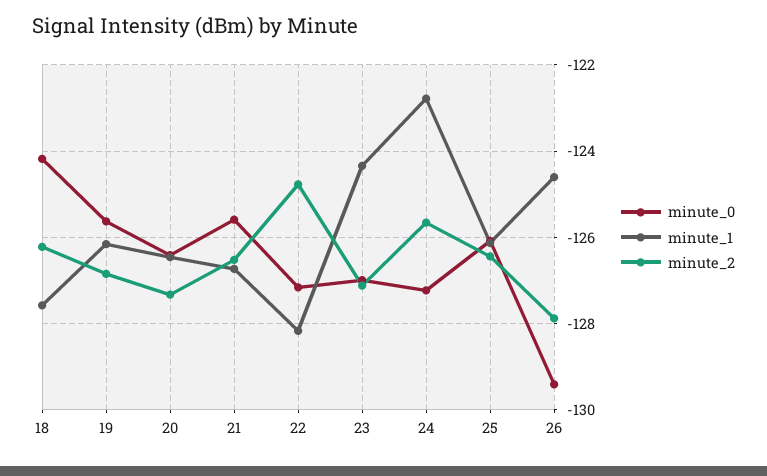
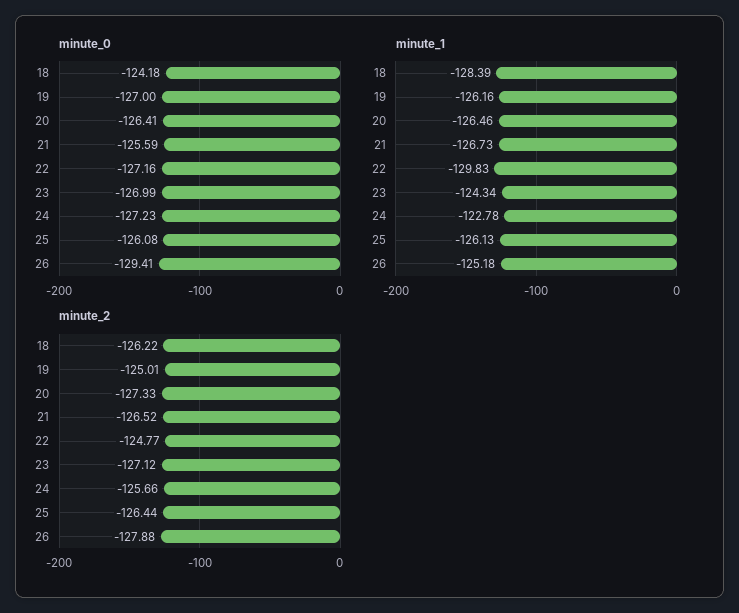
  {
    "minute_0": {
      "18": -124.18,
-     "19": -125.6,
+     "19": -127,
      "20": -126.41,
      "21": -125.59,
      "22": -127.16,
      "23": -126.99,
      "24": -127.23,
      "25": -126.08,
      "26": -129.41
    },
    "minute_1": {
-     "18": -127.6,
+     "18": -128.39,
      "19": -126.16,
      "20": -126.46,
      "21": -126.73,
-     "22": -128.2,
+     "22": -129.83,
      "23": -124.34,
      "24": -122.78,
      "25": -126.13,
-     "26": -124.6
+     "26": -125.18
    },
    "minute_2": {
      "18": -126.22,
-     "19": -126.8,
+     "19": -125.01,
      "20": -127.33,
      "21": -126.52,
      "22": -124.77,
      "23": -127.12,
      "24": -125.66,
      "25": -126.44,
      "26": -127.88
    }
  }

